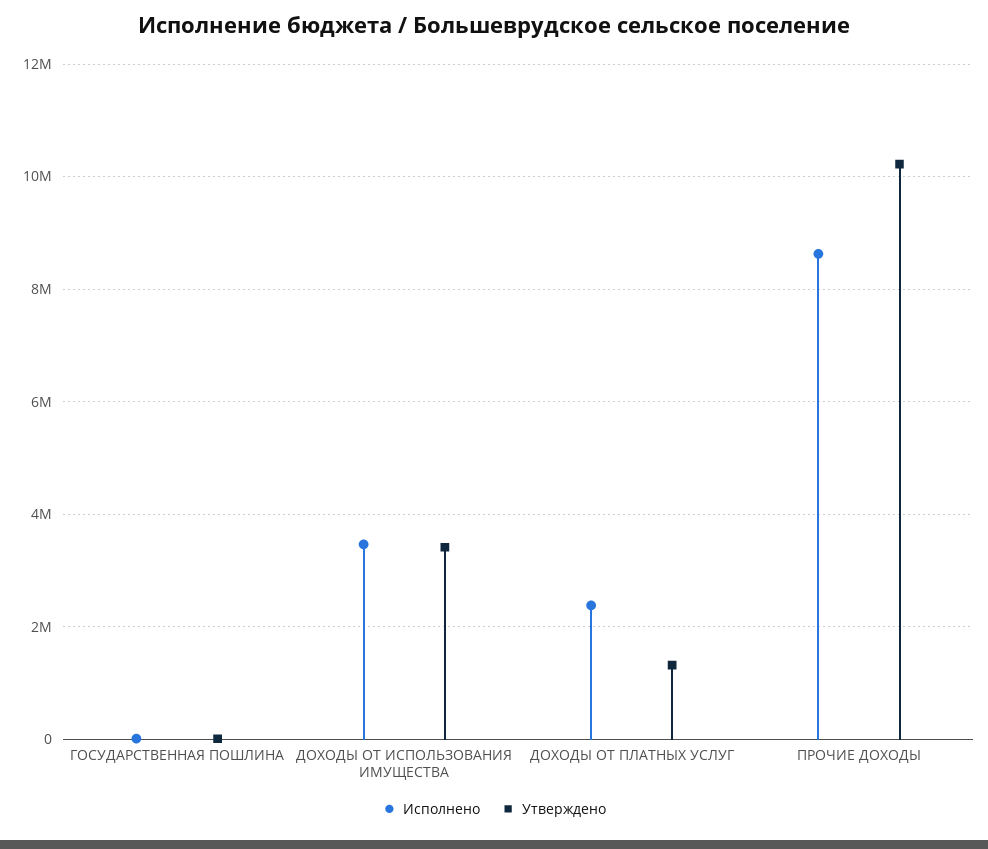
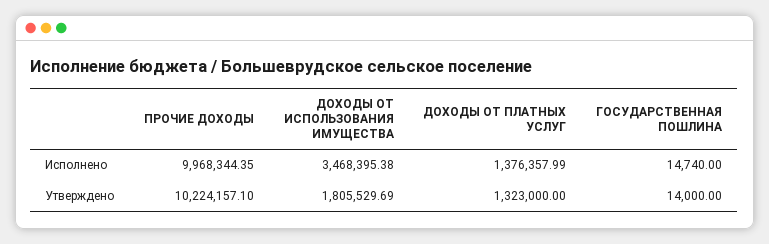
  {
    "Исполнено": {
      "ГОСУДАРСТВЕННАЯ ПОШЛИНА": 14740,
      "ДОХОДЫ ОТ ИСПОЛЬЗОВАНИЯ ИМУЩЕСТВА": 3468395.38,
-     "ДОХОДЫ ОТ ПЛАТНЫХ УСЛУГ": 2400000,
+     "ДОХОДЫ ОТ ПЛАТНЫХ УСЛУГ": 1376357.99,
-     "ПРОЧИЕ ДОХОДЫ": 8600000
+     "ПРОЧИЕ ДОХОДЫ": 9968344.35
    },
    "Утверждено": {
      "ГОСУДАРСТВЕННАЯ ПОШЛИНА": 14000,
-     "ДОХОДЫ ОТ ИСПОЛЬЗОВАНИЯ ИМУЩЕСТВА": 3400000,
+     "ДОХОДЫ ОТ ИСПОЛЬЗОВАНИЯ ИМУЩЕСТВА": 1805529.69,
      "ДОХОДЫ ОТ ПЛАТНЫХ УСЛУГ": 1323000,
      "ПРОЧИЕ ДОХОДЫ": 10224157.1
    }
  }

